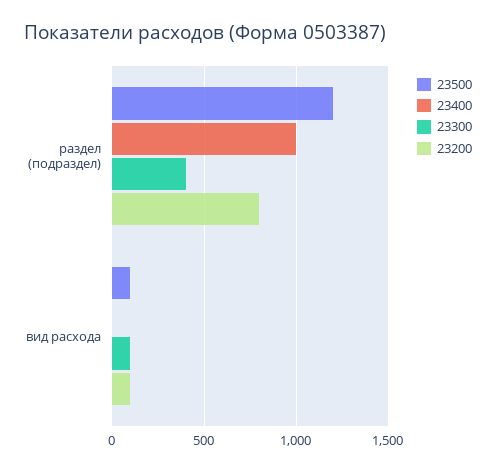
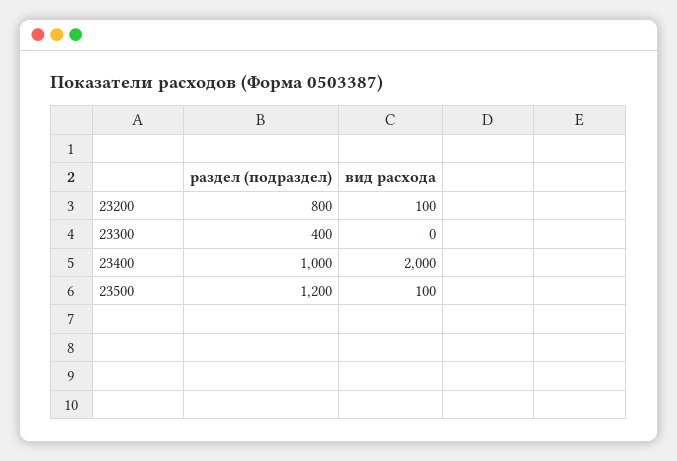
  {
    "23500": {
      "раздел (подраздел)": 1200,
      "вид расхода": 100
    },
    "23400": {
      "раздел (подраздел)": 1000,
-     "вид расхода": 0
+     "вид расхода": 2000
    },
    "23300": {
      "раздел (подраздел)": 400,
-     "вид расхода": 100
+     "вид расхода": 0
    },
    "23200": {
      "раздел (подраздел)": 800,
      "вид расхода": 100
    }
  }

